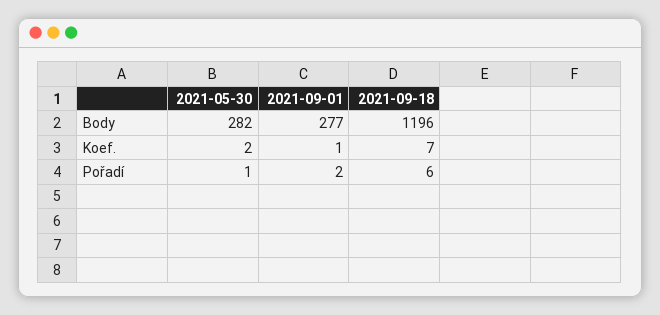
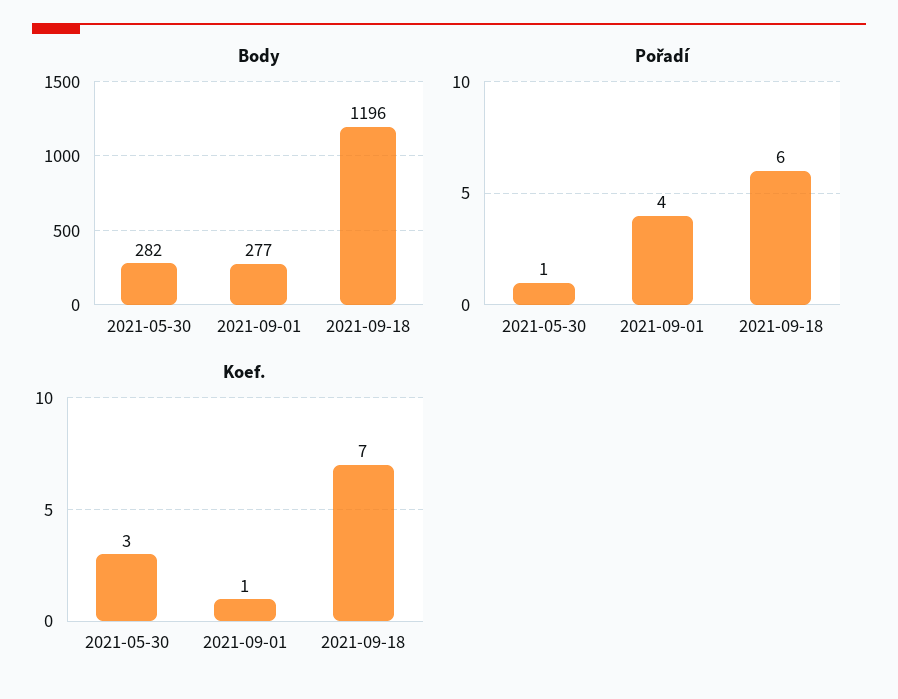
  {
    "Body": {
      "2021-05-30": 282,
      "2021-09-01": 277,
      "2021-09-18": 1196
    },
    "Koef.": {
-     "2021-05-30": 2,
+     "2021-05-30": 3,
      "2021-09-01": 1,
      "2021-09-18": 7
    },
    "Pořadí": {
      "2021-05-30": 1,
-     "2021-09-01": 2,
+     "2021-09-01": 4,
      "2021-09-18": 6
    }
  }

